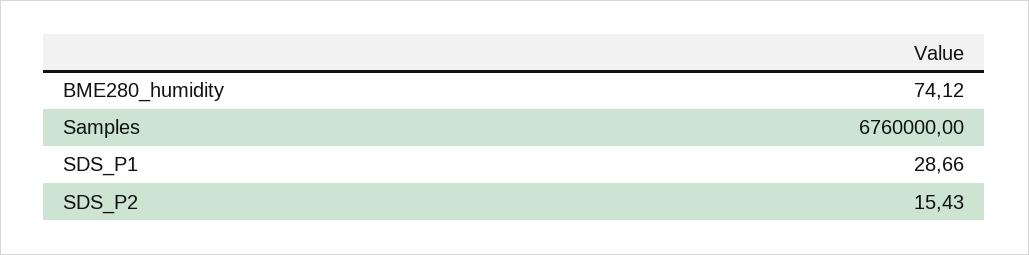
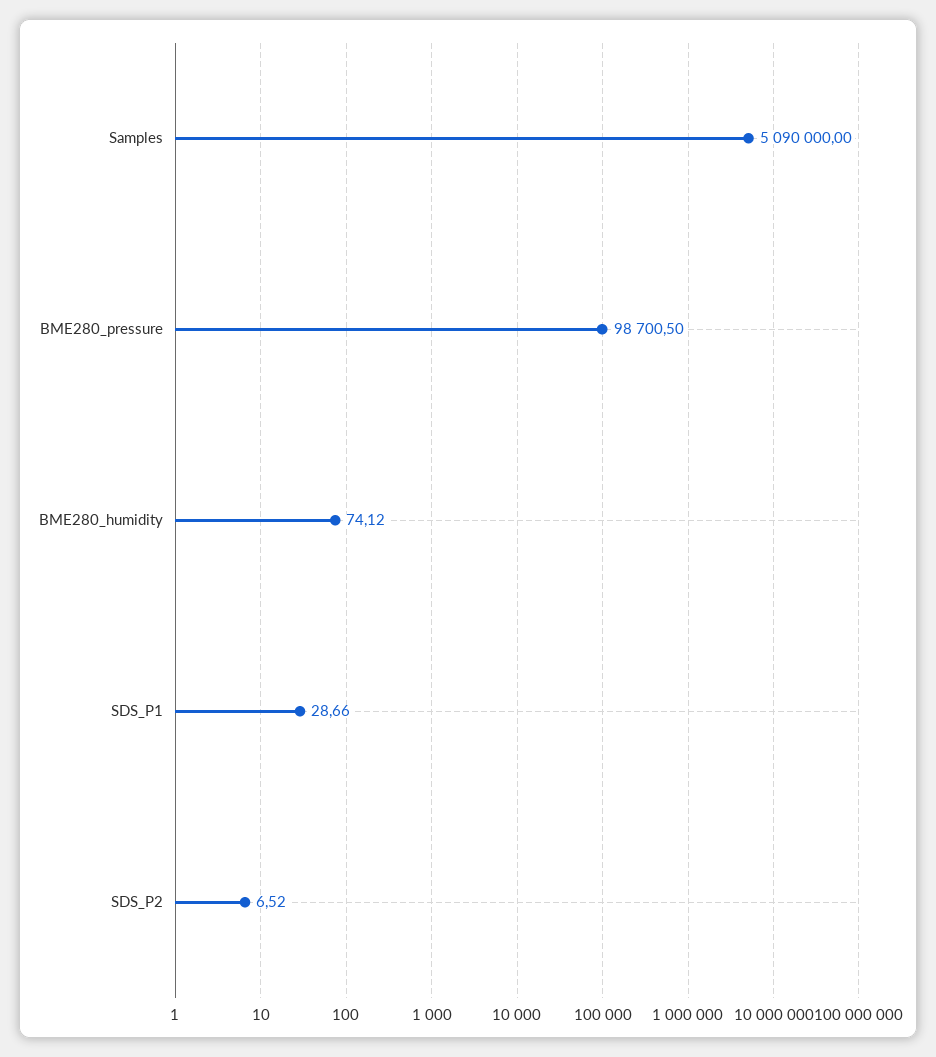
  {
    "BME280_humidity": 74.12,
-   "Samples": 6760000,
+   "Samples": 5090000,
    "SDS_P1": 28.66,
-   "SDS_P2": 15.43
+   "SDS_P2": 6.52,
+   "BME280_pressure": 98700.5
  }

